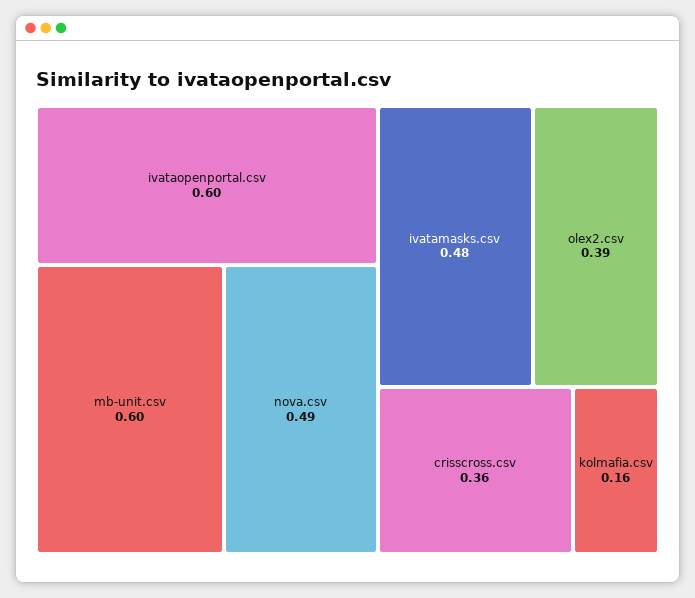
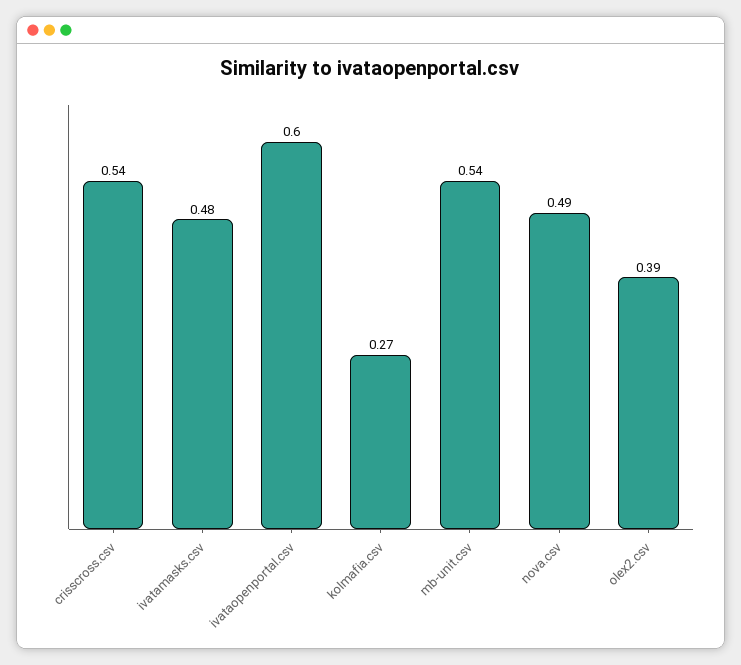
  {
    "ivataopenportal.csv": 0.6,
-   "mb-unit.csv": 0.6,
+   "mb-unit.csv": 0.54,
    "nova.csv": 0.49,
    "ivatamasks.csv": 0.48,
    "olex2.csv": 0.39,
-   "crisscross.csv": 0.36,
+   "crisscross.csv": 0.54,
-   "kolmafia.csv": 0.16
+   "kolmafia.csv": 0.27
  }

